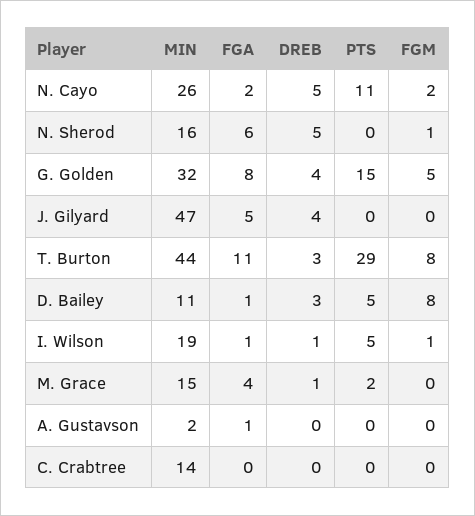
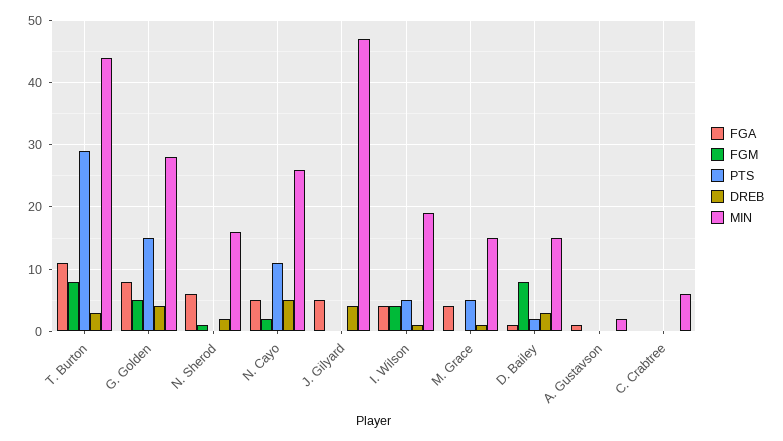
  {
    "MIN": {
      "N. Cayo": 26,
      "N. Sherod": 16,
-     "G. Golden": 32,
+     "G. Golden": 28,
      "J. Gilyard": 47,
      "T. Burton": 44,
-     "D. Bailey": 11,
+     "D. Bailey": 15,
      "I. Wilson": 19,
      "M. Grace": 15,
      "A. Gustavson": 2,
-     "C. Crabtree": 14
+     "C. Crabtree": 6
    },
    "FGA": {
-     "N. Cayo": 2,
+     "N. Cayo": 5,
      "N. Sherod": 6,
      "G. Golden": 8,
      "J. Gilyard": 5,
      "T. Burton": 11,
      "D. Bailey": 1,
-     "I. Wilson": 1,
+     "I. Wilson": 4,
      "M. Grace": 4,
      "A. Gustavson": 1,
      "C. Crabtree": 0
    },
    "DREB": {
      "N. Cayo": 5,
-     "N. Sherod": 5,
+     "N. Sherod": 2,
      "G. Golden": 4,
      "J. Gilyard": 4,
      "T. Burton": 3,
      "D. Bailey": 3,
      "I. Wilson": 1,
      "M. Grace": 1,
      "A. Gustavson": 0,
      "C. Crabtree": 0
    },
    "PTS": {
      "N. Cayo": 11,
      "N. Sherod": 0,
      "G. Golden": 15,
      "J. Gilyard": 0,
      "T. Burton": 29,
-     "D. Bailey": 5,
+     "D. Bailey": 2,
      "I. Wilson": 5,
-     "M. Grace": 2,
+     "M. Grace": 5,
      "A. Gustavson": 0,
      "C. Crabtree": 0
    },
    "FGM": {
      "N. Cayo": 2,
      "N. Sherod": 1,
      "G. Golden": 5,
      "J. Gilyard": 0,
      "T. Burton": 8,
      "D. Bailey": 8,
-     "I. Wilson": 1,
+     "I. Wilson": 4,
      "M. Grace": 0,
      "A. Gustavson": 0,
      "C. Crabtree": 0
    }
  }

